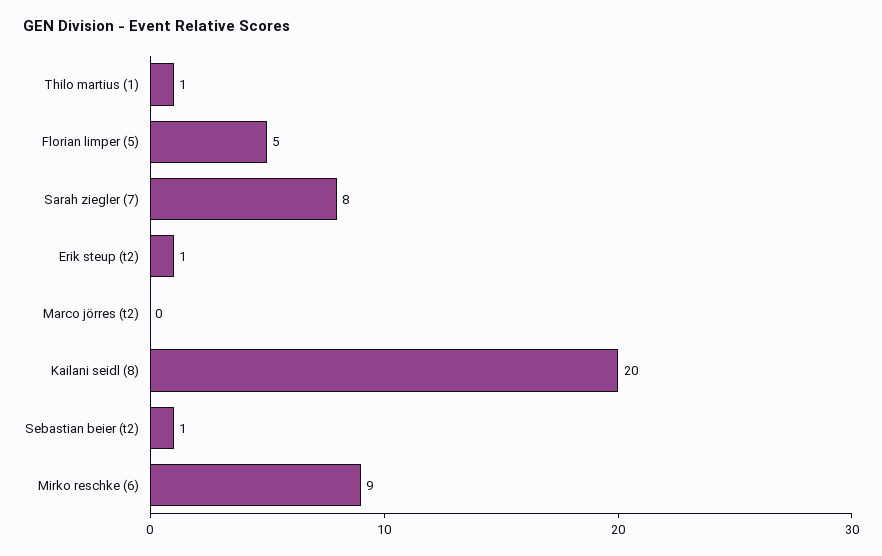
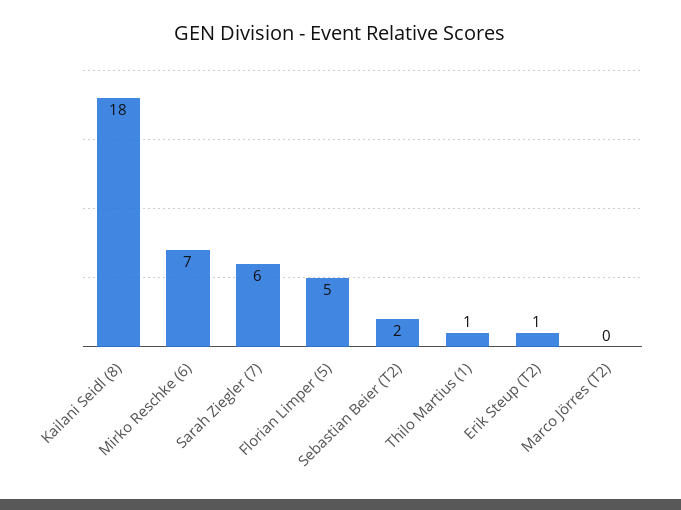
  {
    "Thilo martius (1)": 1,
    "Florian limper (5)": 5,
-   "Sarah ziegler (7)": 8,
+   "Sarah ziegler (7)": 6,
    "Erik steup (t2)": 1,
    "Marco jörres (t2)": 0,
-   "Kailani seidl (8)": 20,
+   "Kailani seidl (8)": 18,
-   "Sebastian beier (t2)": 1,
+   "Sebastian beier (t2)": 2,
-   "Mirko reschke (6)": 9
+   "Mirko reschke (6)": 7
  }

